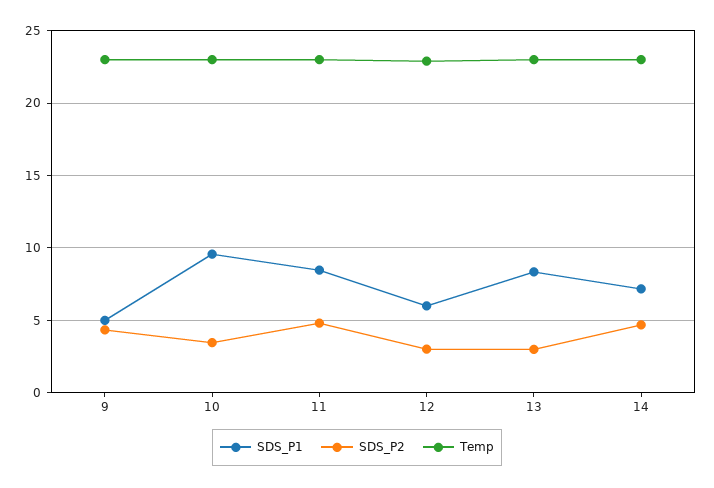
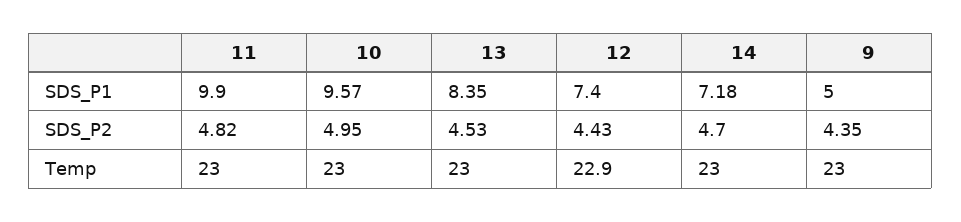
  {
    "SDS_P1": {
      "9": 5,
      "10": 9.57,
-     "11": 8.5,
+     "11": 9.9,
-     "12": 6,
+     "12": 7.4,
      "13": 8.35,
      "14": 7.18
    },
    "SDS_P2": {
      "9": 4.35,
-     "10": 3.5,
+     "10": 4.95,
      "11": 4.82,
-     "12": 3,
+     "12": 4.43,
-     "13": 3,
+     "13": 4.53,
      "14": 4.7
    },
    "Temp": {
      "9": 23,
      "10": 23,
      "11": 23,
      "12": 22.9,
      "13": 23,
      "14": 23
    }
  }

